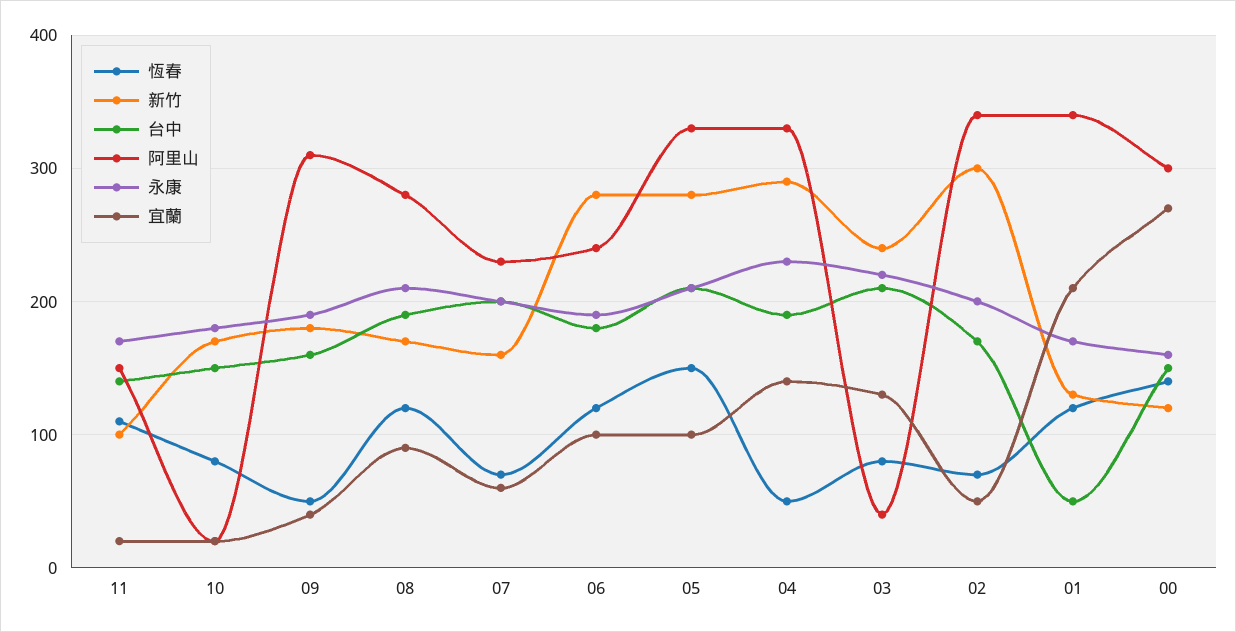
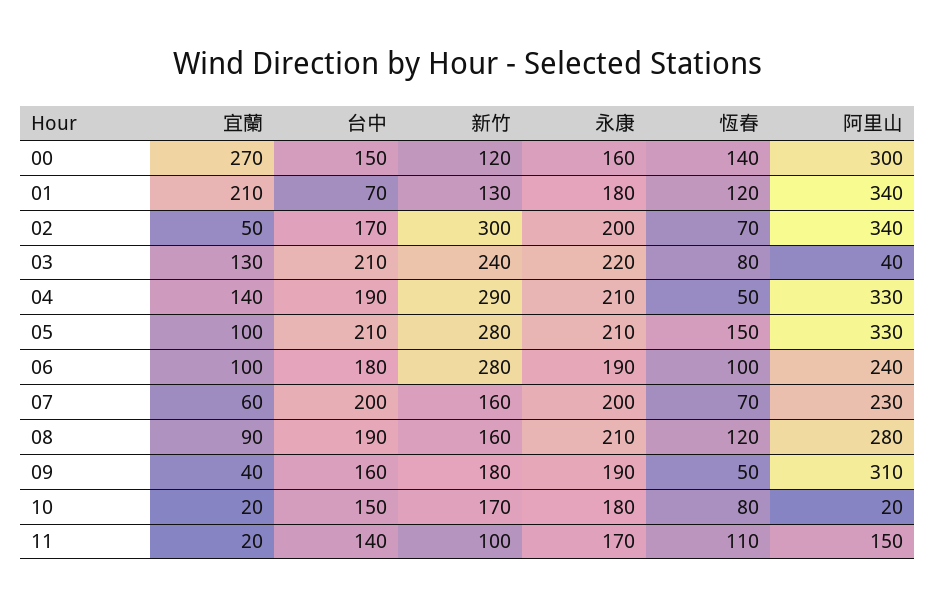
  {
    "恆春": {
      "11": 110,
      "10": 80,
      "09": 50,
      "08": 120,
      "07": 70,
-     "06": 120,
+     "06": 100,
      "05": 150,
      "04": 50,
      "03": 80,
      "02": 70,
      "01": 120,
      "00": 140
    },
    "新竹": {
      "11": 100,
      "10": 170,
      "09": 180,
-     "08": 170,
+     "08": 160,
      "07": 160,
      "06": 280,
      "05": 280,
      "04": 290,
      "03": 240,
      "02": 300,
      "01": 130,
      "00": 120
    },
    "台中": {
      "11": 140,
      "10": 150,
      "09": 160,
      "08": 190,
      "07": 200,
      "06": 180,
      "05": 210,
      "04": 190,
      "03": 210,
      "02": 170,
-     "01": 50,
+     "01": 70,
      "00": 150
    },
    "阿里山": {
      "11": 150,
      "10": 20,
      "09": 310,
      "08": 280,
      "07": 230,
      "06": 240,
      "05": 330,
      "04": 330,
      "03": 40,
      "02": 340,
      "01": 340,
      "00": 300
    },
    "永康": {
      "11": 170,
      "10": 180,
      "09": 190,
      "08": 210,
      "07": 200,
      "06": 190,
      "05": 210,
-     "04": 230,
+     "04": 210,
      "03": 220,
      "02": 200,
-     "01": 170,
+     "01": 180,
      "00": 160
    },
    "宜蘭": {
      "11": 20,
      "10": 20,
      "09": 40,
      "08": 90,
      "07": 60,
      "06": 100,
      "05": 100,
      "04": 140,
      "03": 130,
      "02": 50,
      "01": 210,
      "00": 270
    }
  }

